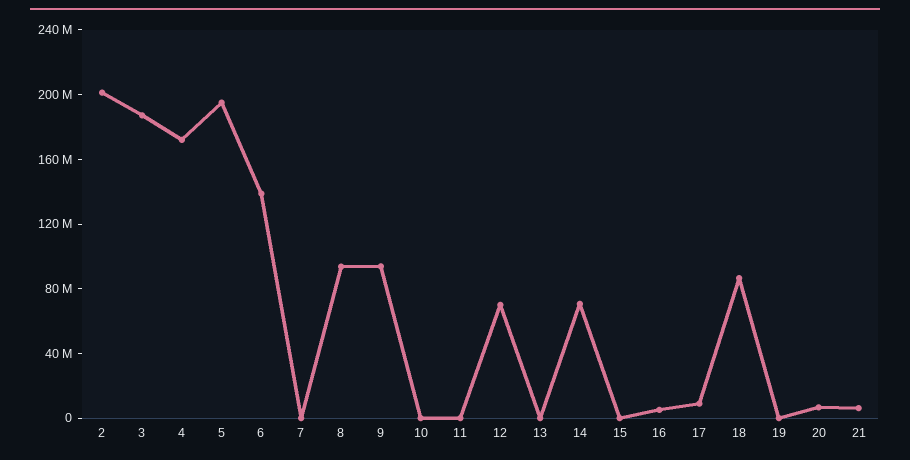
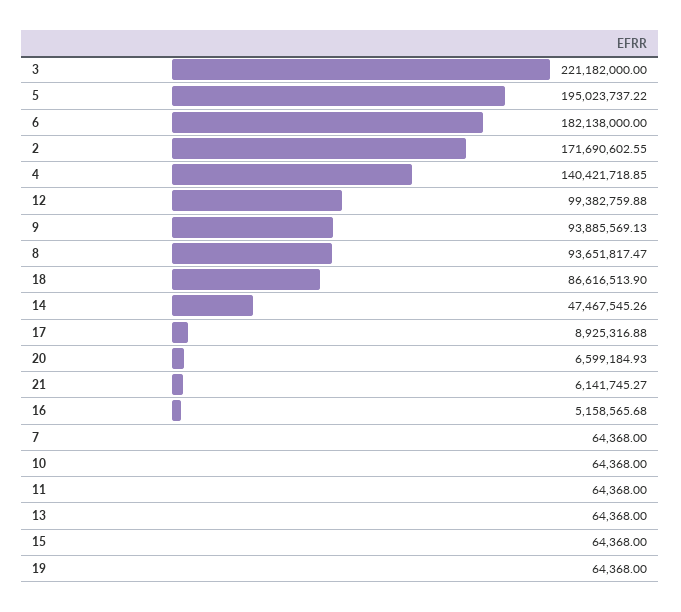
  {
-   "2": 200000000,
+   "2": 171690602.55,
-   "3": 190000000,
+   "3": 221182000,
-   "4": 170000000,
+   "4": 140421718.85,
    "5": 195023737.22,
-   "6": 140000000,
+   "6": 182138000,
    "7": 64368,
    "8": 93651817.47,
    "9": 93885569.13,
    "10": 64368,
    "11": 64368,
-   "12": 70000000,
+   "12": 99382759.88,
    "13": 64368,
-   "14": 70000000,
+   "14": 47467545.26,
    "15": 64368,
    "16": 5158565.68,
    "17": 8925316.88,
    "18": 86616513.9,
    "19": 64368,
    "20": 6599184.93,
    "21": 6141745.27
  }

